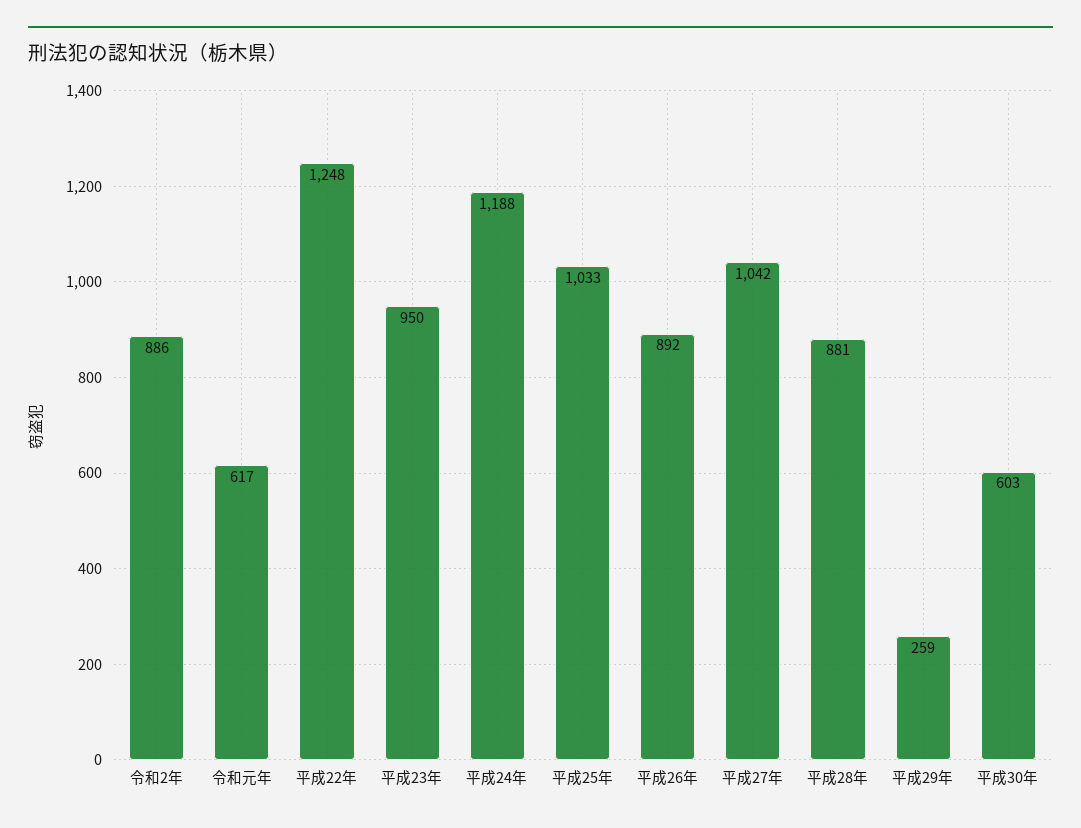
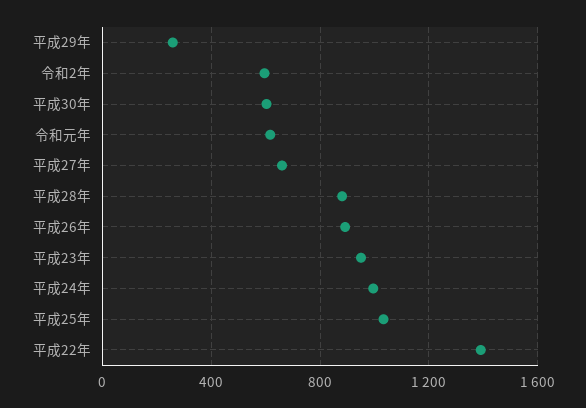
  {
-   "令和2年": 886,
+   "令和2年": 600,
    "令和元年": 617,
-   "平成22年": 1248,
+   "平成22年": 1400,
    "平成23年": 950,
-   "平成24年": 1188,
+   "平成24年": 1000,
    "平成25年": 1033,
    "平成26年": 892,
-   "平成27年": 1042,
+   "平成27年": 650,
    "平成28年": 881,
    "平成29年": 259,
    "平成30年": 603
  }

